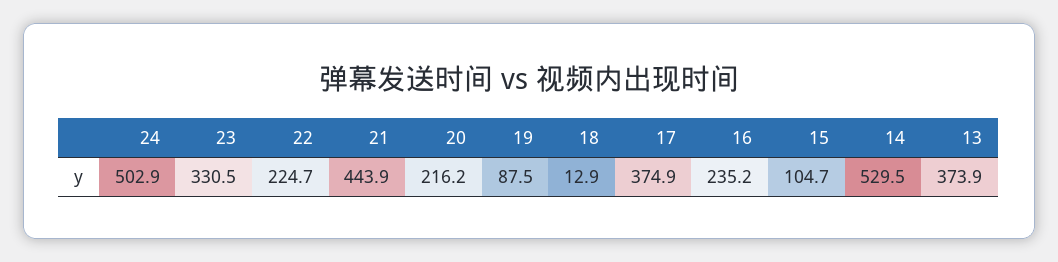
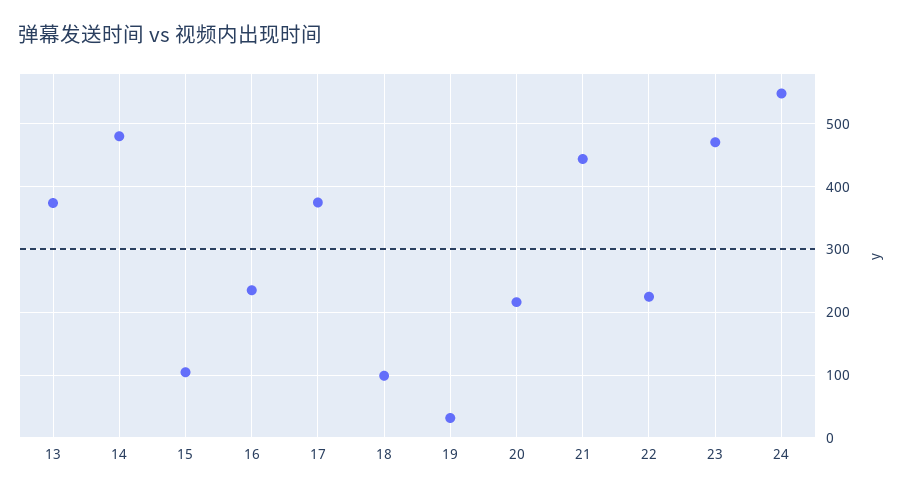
  {
-   "24": 502.9,
+   "24": 550,
-   "23": 330.5,
+   "23": 470,
    "22": 224.7,
    "21": 443.9,
    "20": 216.2,
-   "19": 87.5,
+   "19": 30,
-   "18": 12.9,
+   "18": 100,
    "17": 374.9,
    "16": 235.2,
    "15": 104.7,
-   "14": 529.5,
+   "14": 480,
    "13": 373.9
  }

